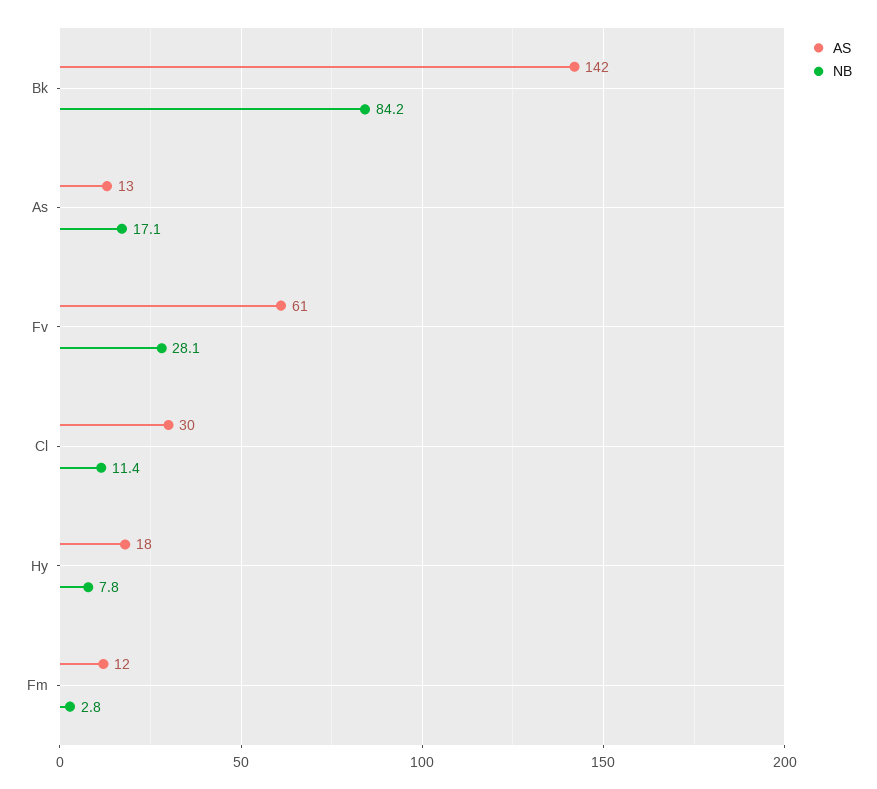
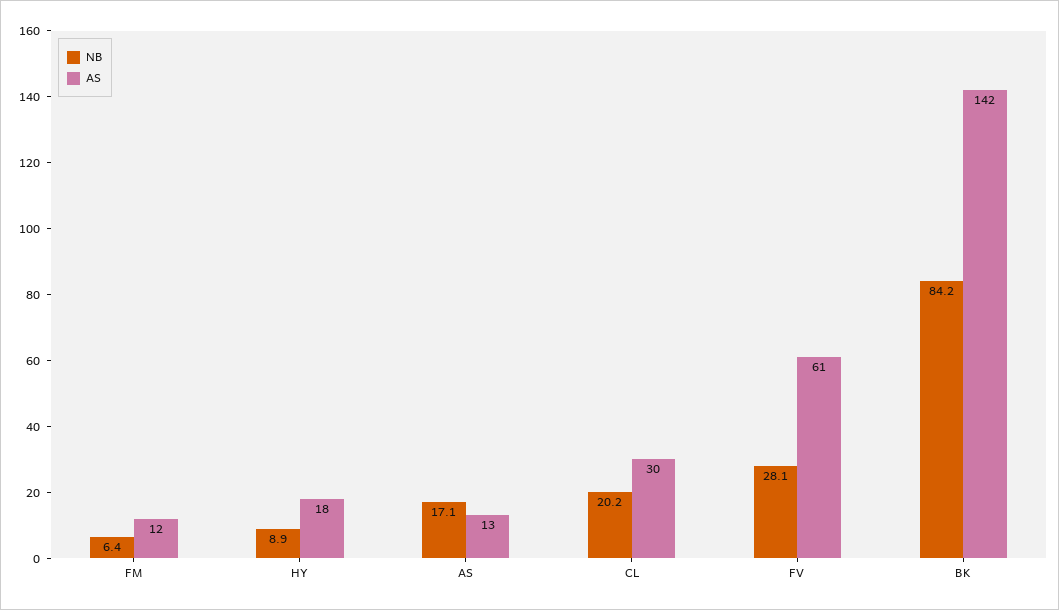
  {
    "AS": {
      "Bk": 142,
      "As": 13,
      "Fv": 61,
      "Cl": 30,
      "Hy": 18,
      "Fm": 12
    },
    "NB": {
      "Bk": 84.2,
      "As": 17.1,
      "Fv": 28.1,
-     "Cl": 11.4,
+     "Cl": 20.2,
-     "Hy": 7.8,
+     "Hy": 8.9,
-     "Fm": 2.8
+     "Fm": 6.4
    }
  }

